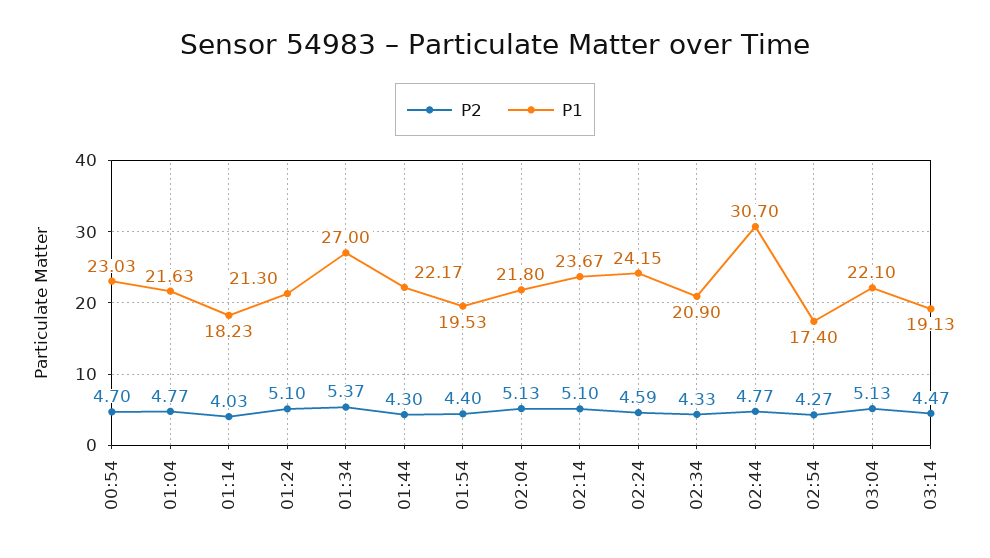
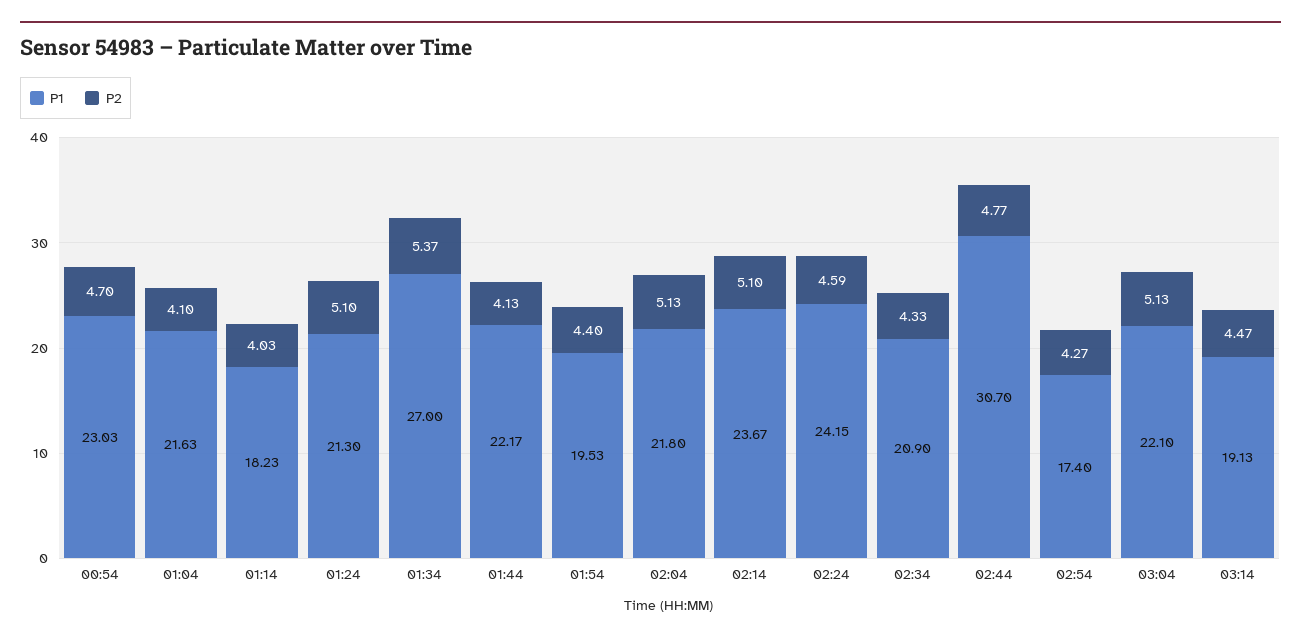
  {
    "P2": {
      "00:54": 4.7,
-     "01:04": 4.77,
+     "01:04": 4.1,
      "01:14": 4.03,
      "01:24": 5.1,
      "01:34": 5.37,
-     "01:44": 4.3,
+     "01:44": 4.13,
      "01:54": 4.4,
      "02:04": 5.13,
      "02:14": 5.1,
      "02:24": 4.59,
      "02:34": 4.33,
      "02:44": 4.77,
      "02:54": 4.27,
      "03:04": 5.13,
      "03:14": 4.47
    },
    "P1": {
      "00:54": 23.03,
      "01:04": 21.63,
      "01:14": 18.23,
      "01:24": 21.3,
      "01:34": 27,
      "01:44": 22.17,
      "01:54": 19.53,
      "02:04": 21.8,
      "02:14": 23.67,
      "02:24": 24.15,
      "02:34": 20.9,
      "02:44": 30.7,
      "02:54": 17.4,
      "03:04": 22.1,
      "03:14": 19.13
    }
  }

